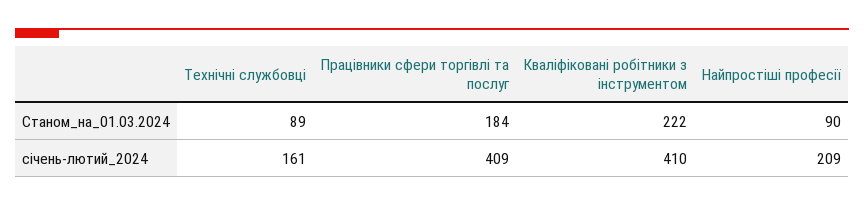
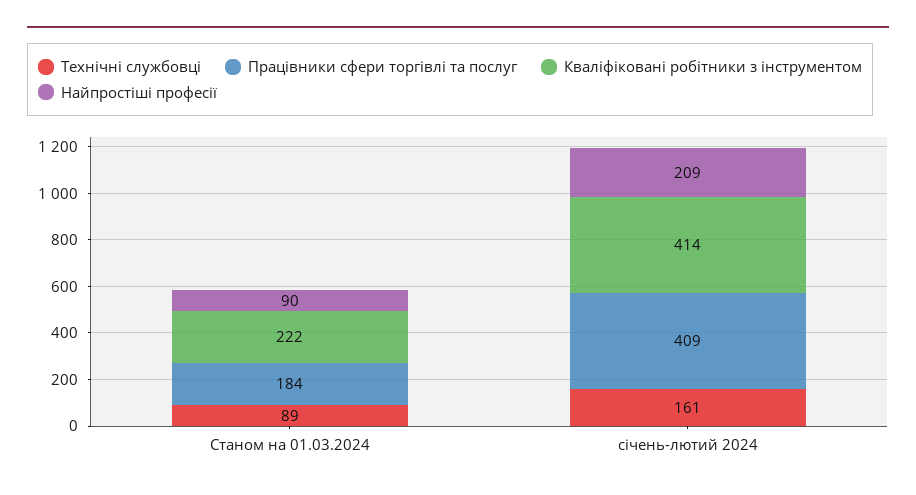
  {
    "Технічні службовці": {
      "Станом_на_01.03.2024": 89,
      "січень-лютий_2024": 161
    },
    "Працівники сфери торгівлі та послуг": {
      "Станом_на_01.03.2024": 184,
      "січень-лютий_2024": 409
    },
    "Кваліфіковані робітники з інструментом": {
      "Станом_на_01.03.2024": 222,
-     "січень-лютий_2024": 410
+     "січень-лютий_2024": 414
    },
    "Найпростіші професії": {
      "Станом_на_01.03.2024": 90,
      "січень-лютий_2024": 209
    }
  }

